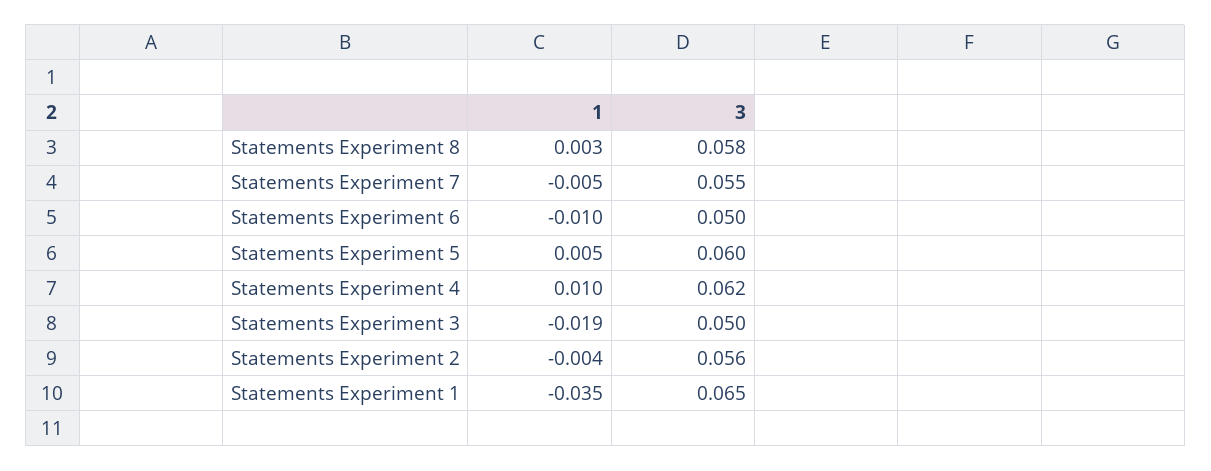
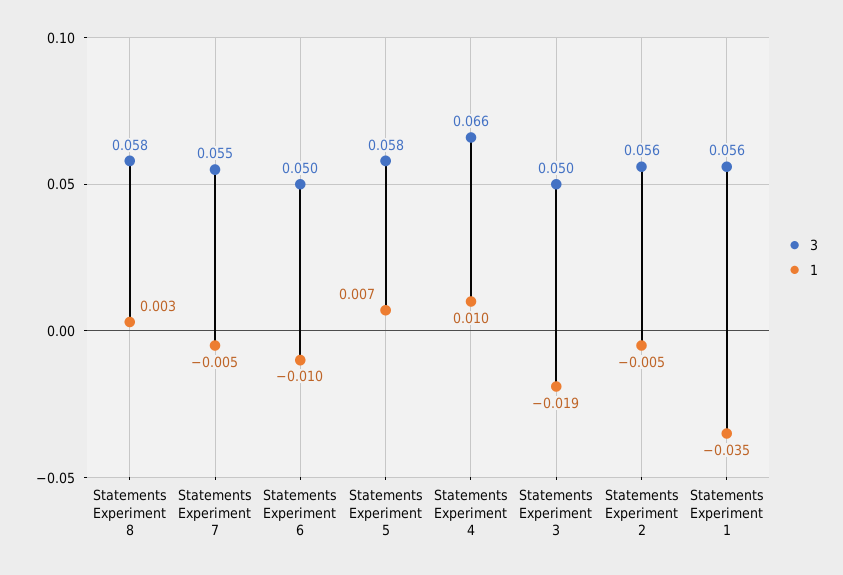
  {
    "1": {
      "Statements Experiment 8": 0.003,
      "Statements Experiment 7": -0.005,
      "Statements Experiment 6": -0.01,
-     "Statements Experiment 5": 0.005,
+     "Statements Experiment 5": 0.007,
      "Statements Experiment 4": 0.01,
      "Statements Experiment 3": -0.019,
-     "Statements Experiment 2": -0.004,
+     "Statements Experiment 2": -0.005,
      "Statements Experiment 1": -0.035
    },
    "3": {
      "Statements Experiment 8": 0.058,
      "Statements Experiment 7": 0.055,
      "Statements Experiment 6": 0.05,
-     "Statements Experiment 5": 0.06,
+     "Statements Experiment 5": 0.058,
-     "Statements Experiment 4": 0.062,
+     "Statements Experiment 4": 0.066,
      "Statements Experiment 3": 0.05,
      "Statements Experiment 2": 0.056,
-     "Statements Experiment 1": 0.065
+     "Statements Experiment 1": 0.056
    }
  }

